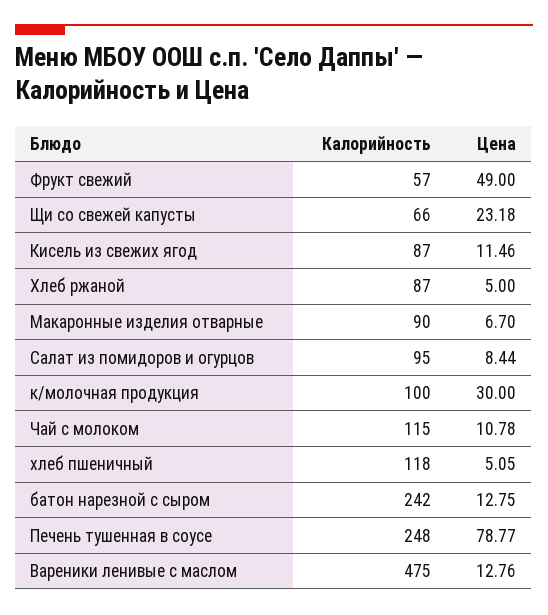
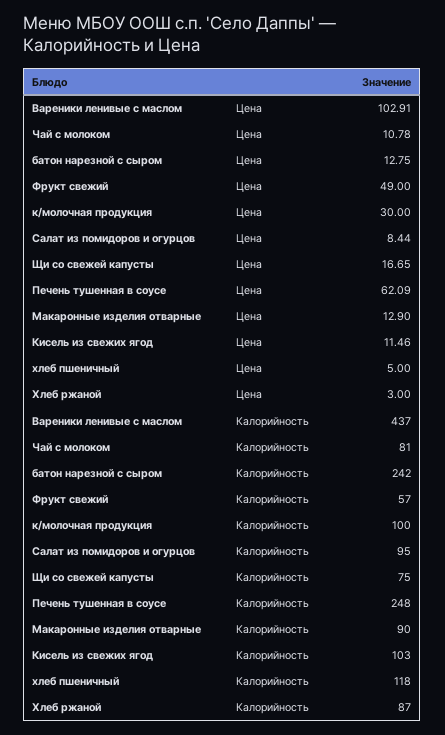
  {
    "Калорийность": {
      "Фрукт свежий": 57,
-     "Щи со свежей капусты": 66,
+     "Щи со свежей капусты": 75,
-     "Кисель из свежих ягод": 87,
+     "Кисель из свежих ягод": 103,
      "Хлеб ржаной": 87,
      "Макаронные изделия отварные": 90,
      "Салат из помидоров и огурцов": 95,
      "к/молочная продукция": 100,
-     "Чай с молоком": 115,
+     "Чай с молоком": 81,
      "хлеб пшеничный": 118,
      "батон нарезной с сыром": 242,
      "Печень тушенная в соусе": 248,
-     "Вареники ленивые с маслом": 475
+     "Вареники ленивые с маслом": 437
    },
    "Цена": {
      "Фрукт свежий": 49,
-     "Щи со свежей капусты": 23.18,
+     "Щи со свежей капусты": 16.65,
      "Кисель из свежих ягод": 11.46,
-     "Хлеб ржаной": 5,
+     "Хлеб ржаной": 3,
-     "Макаронные изделия отварные": 6.7,
+     "Макаронные изделия отварные": 12.9,
      "Салат из помидоров и огурцов": 8.44,
      "к/молочная продукция": 30,
      "Чай с молоком": 10.78,
-     "хлеб пшеничный": 5.05,
+     "хлеб пшеничный": 5,
      "батон нарезной с сыром": 12.75,
-     "Печень тушенная в соусе": 78.77,
+     "Печень тушенная в соусе": 62.09,
-     "Вареники ленивые с маслом": 12.76
+     "Вареники ленивые с маслом": 102.91
    }
  }

